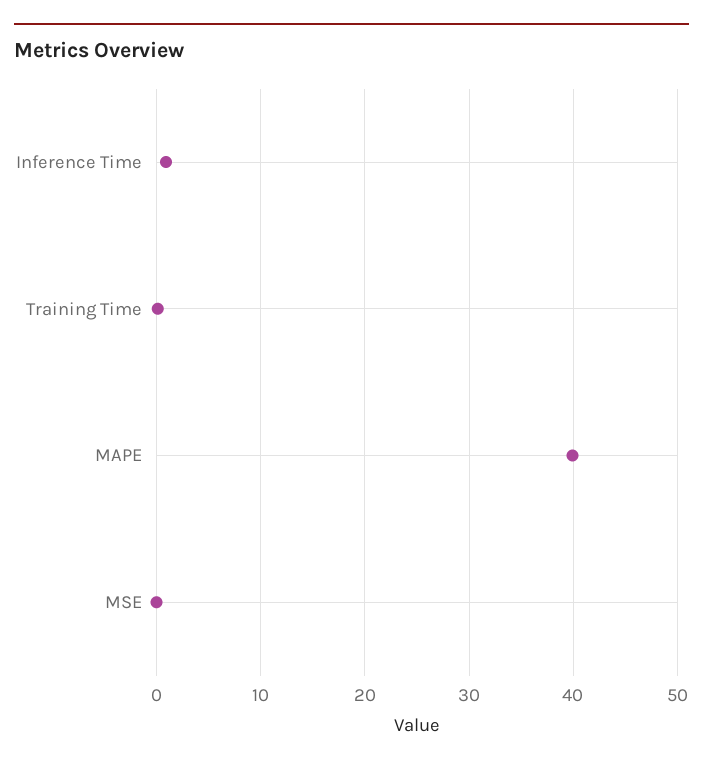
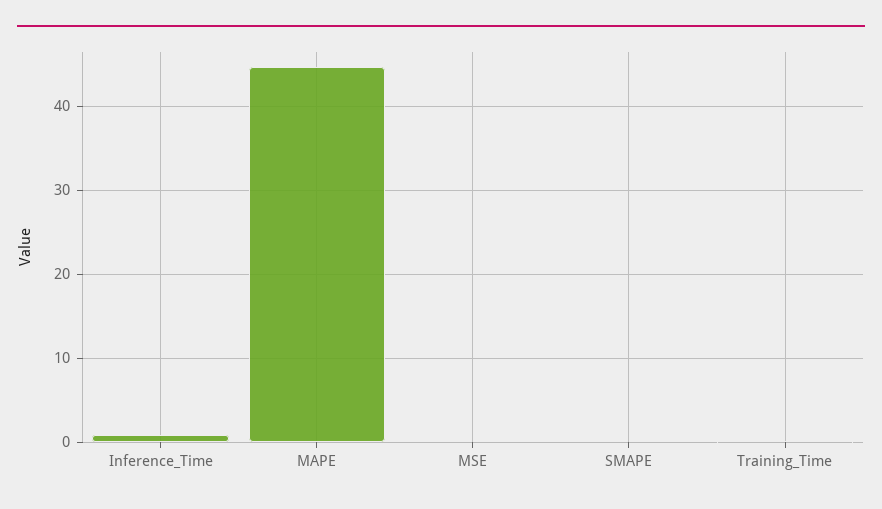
  {
    "Inference Time": 1,
    "Training Time": 0,
-   "MAPE": 40,
+   "MAPE": 45,
-   "MSE": 0
+   "MSE": 0,
+   "SMAPE": 0
  }

